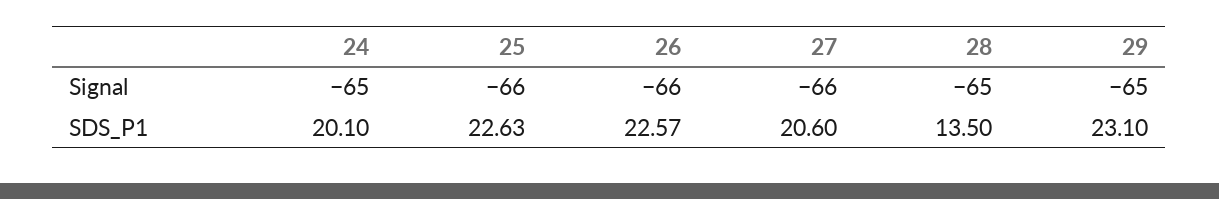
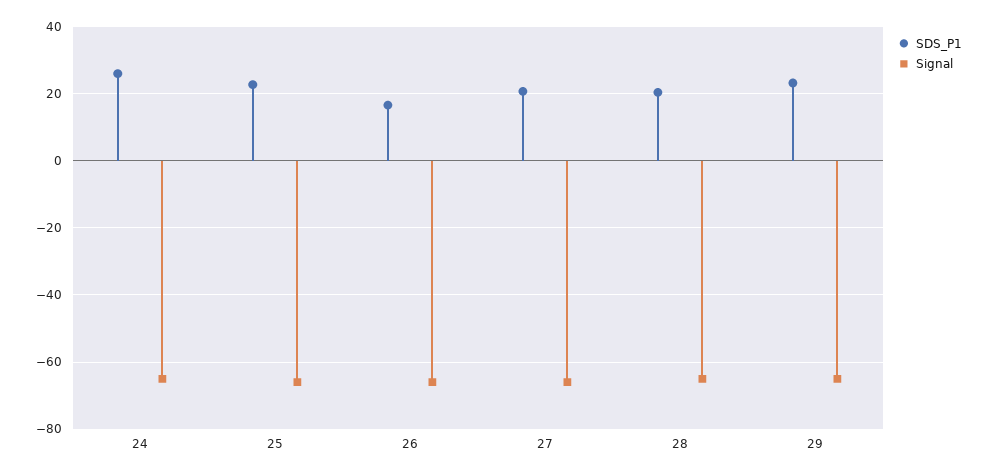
  {
    "Signal": {
      "24": -65,
      "25": -66,
      "26": -66,
      "27": -66,
      "28": -65,
      "29": -65
    },
    "SDS_P1": {
-     "24": 20.1,
+     "24": 26,
      "25": 22.63,
-     "26": 22.57,
+     "26": 16,
      "27": 20.6,
-     "28": 13.5,
+     "28": 20,
      "29": 23.1
    }
  }

